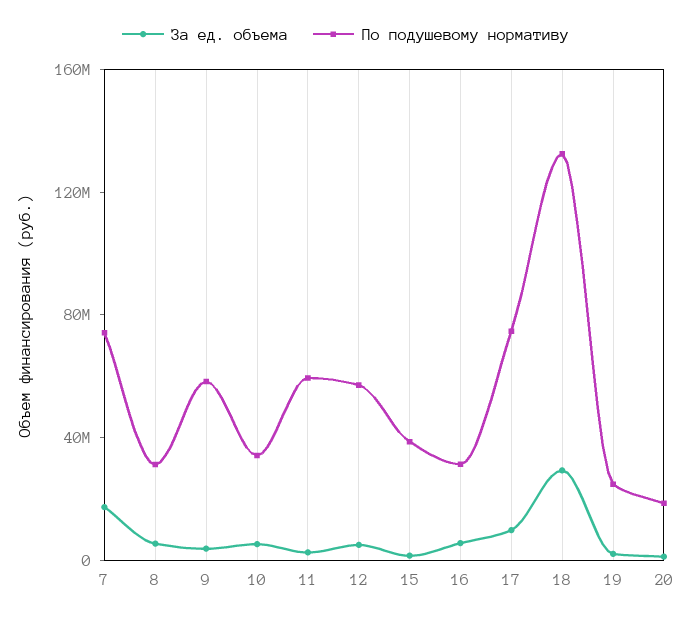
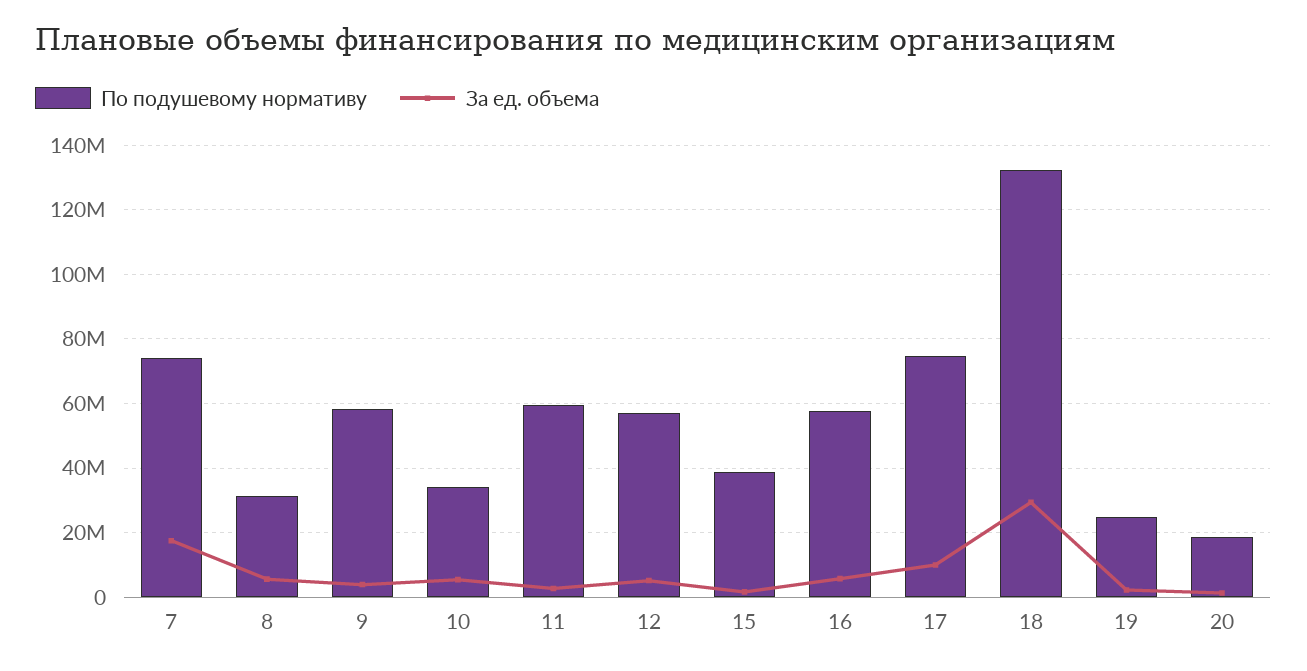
  {
    "За ед. объема": {
      "7": 18000000,
      "8": 6000000,
      "9": 4000000,
      "10": 6000000,
      "11": 2000000,
      "12": 6000000,
      "15": 2000000,
      "16": 6000000,
      "17": 10000000,
      "18": 30000000,
      "19": 2000000,
      "20": 2000000
    },
    "По подушевому нормативу": {
      "7": 74000000,
      "8": 32000000,
      "9": 58000000,
      "10": 34000000,
      "11": 60000000,
      "12": 58000000,
      "15": 38000000,
-     "16": 30000000,
+     "16": 58000000,
      "17": 74000000,
      "18": 132000000,
      "19": 24000000,
      "20": 18000000
    }
  }

